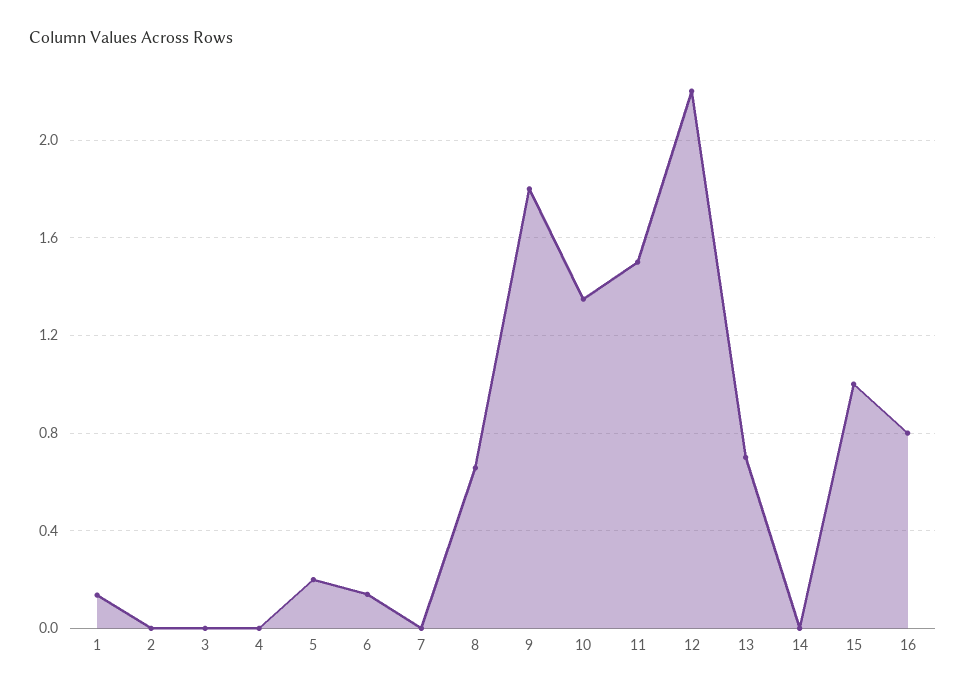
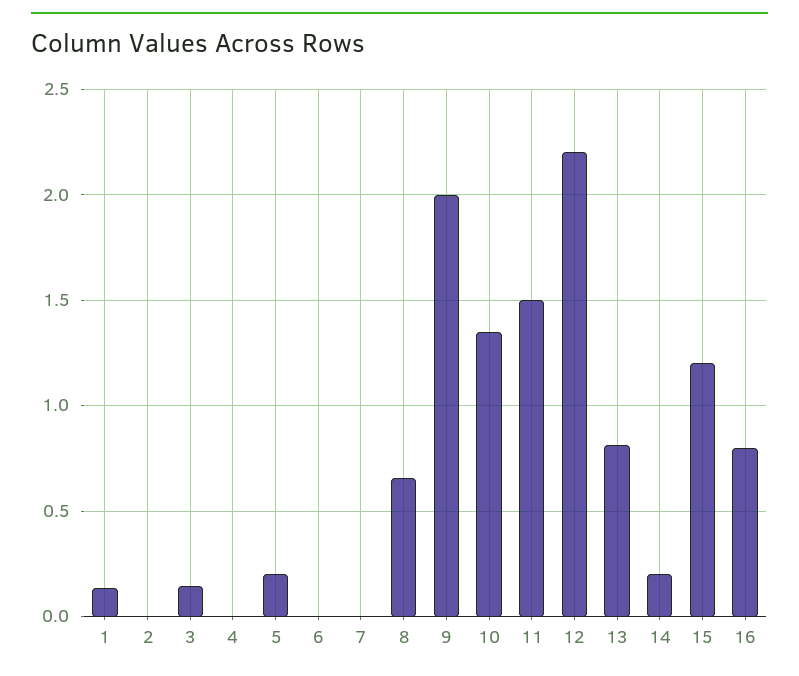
  {
    "1": 0.15,
    "2": 0,
-   "3": 0,
+   "3": 0.15,
    "4": 0,
    "5": 0.2,
-   "6": 0.15,
+   "6": 0,
    "7": 0,
    "8": 0.65,
-   "9": 1.8,
+   "9": 2,
    "10": 1.35,
    "11": 1.5,
    "12": 2.2,
-   "13": 0.7,
+   "13": 0.8,
-   "14": 0,
+   "14": 0.2,
-   "15": 1,
+   "15": 1.2,
    "16": 0.8
  }

